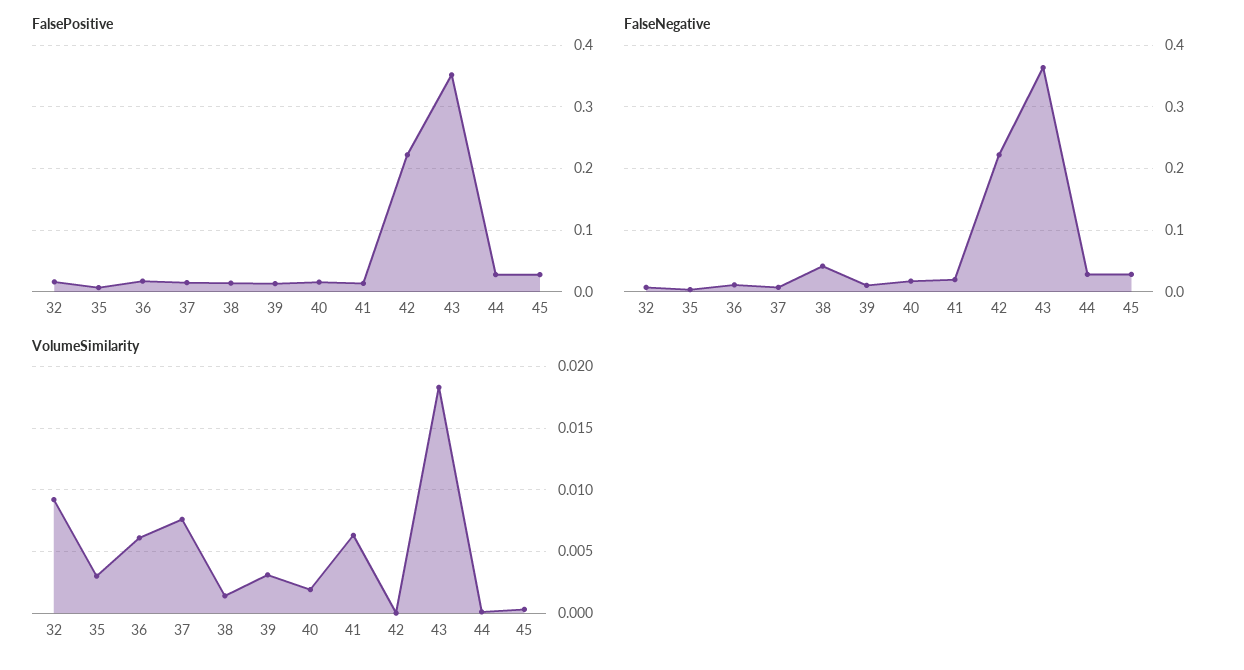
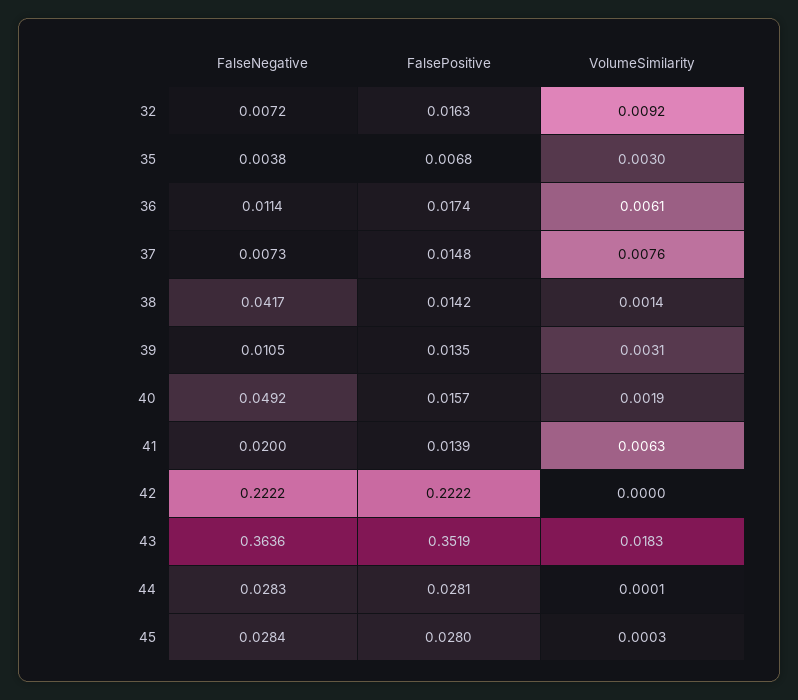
  {
    "FalsePositive": {
      "32": 0.0163,
      "35": 0.0068,
      "36": 0.0174,
      "37": 0.0148,
      "38": 0.0142,
      "39": 0.0135,
      "40": 0.0157,
      "41": 0.0139,
      "42": 0.2222,
      "43": 0.3519,
      "44": 0.0281,
      "45": 0.028
    },
    "FalseNegative": {
      "32": 0.0072,
      "35": 0.0038,
      "36": 0.0114,
      "37": 0.0073,
      "38": 0.0417,
      "39": 0.0105,
-     "40": 0.02,
+     "40": 0.0492,
      "41": 0.02,
      "42": 0.2222,
      "43": 0.3636,
      "44": 0.0283,
      "45": 0.0284
    },
    "VolumeSimilarity": {
      "32": 0.0092,
      "35": 0.003,
      "36": 0.0061,
      "37": 0.0076,
      "38": 0.0014,
      "39": 0.0031,
      "40": 0.0019,
      "41": 0.0063,
      "42": 0,
      "43": 0.0183,
      "44": 0.0001,
      "45": 0.0003
    }
  }

